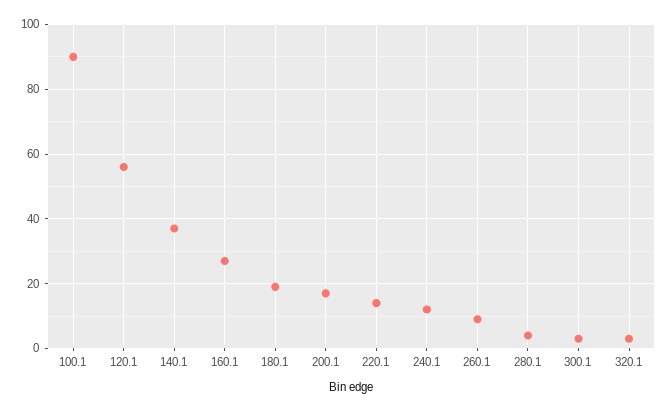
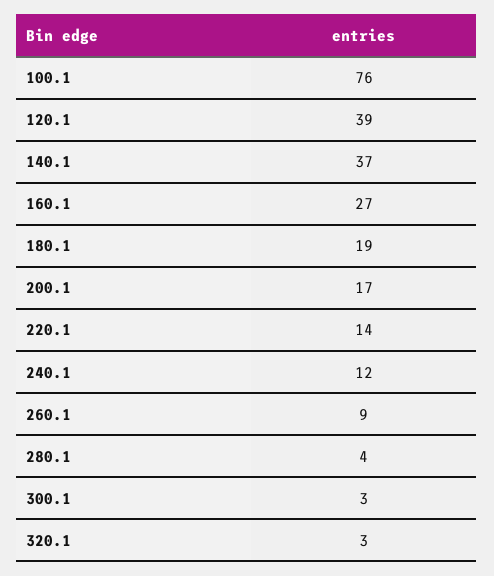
  {
-   "100.1": 90,
+   "100.1": 76,
-   "120.1": 55,
+   "120.1": 39,
    "140.1": 37,
    "160.1": 27,
    "180.1": 19,
    "200.1": 17,
    "220.1": 14,
    "240.1": 12,
    "260.1": 9,
    "280.1": 4,
    "300.1": 3,
    "320.1": 3
  }

